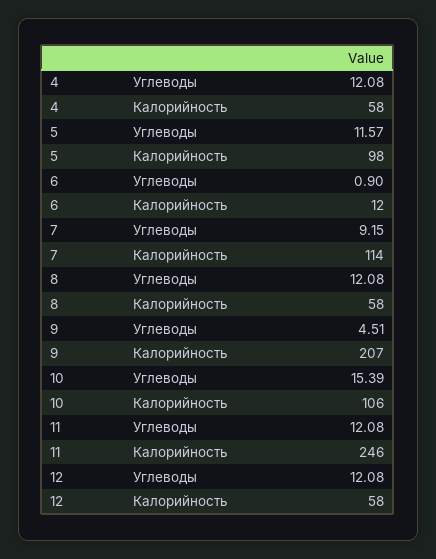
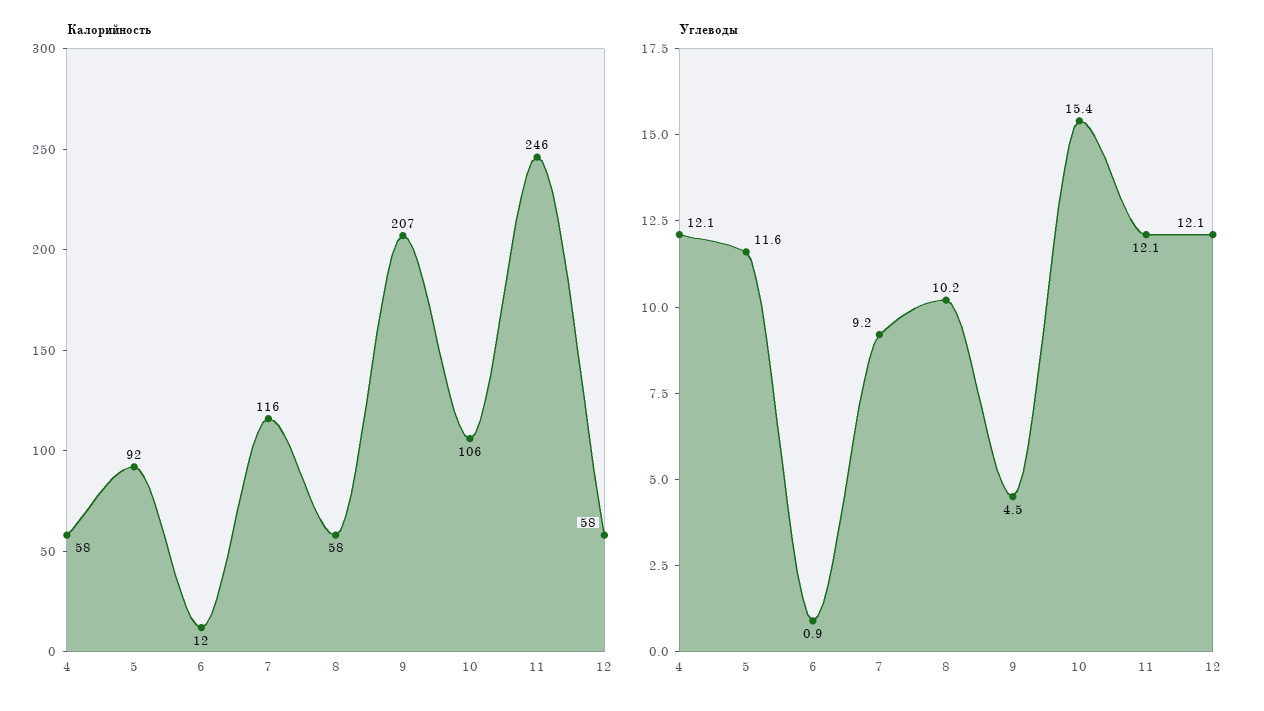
  {
    "Углеводы": {
      "4": 12.08,
      "5": 11.57,
      "6": 0.9,
      "7": 9.15,
-     "8": 12.08,
+     "8": 10.2,
      "9": 4.51,
      "10": 15.39,
      "11": 12.08,
      "12": 12.08
    },
    "Калорийность": {
      "4": 58,
-     "5": 98,
+     "5": 92,
      "6": 12,
-     "7": 114,
+     "7": 116,
      "8": 58,
      "9": 207,
      "10": 106,
      "11": 246,
      "12": 58
    }
  }

